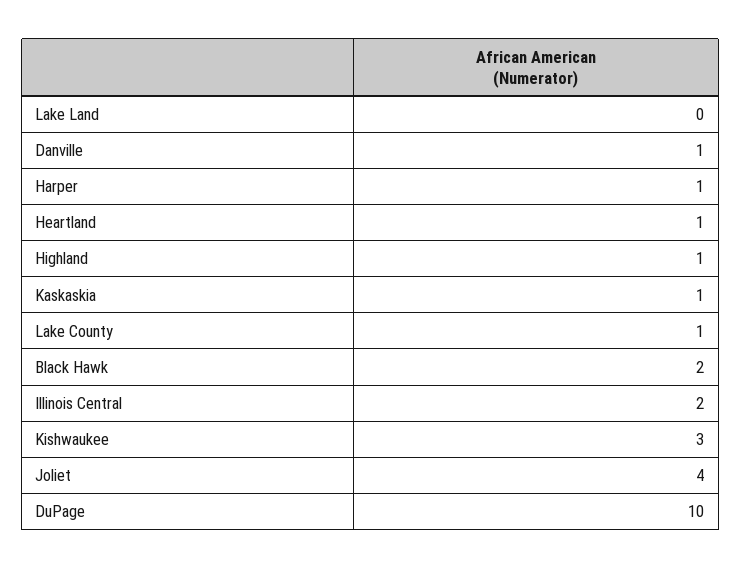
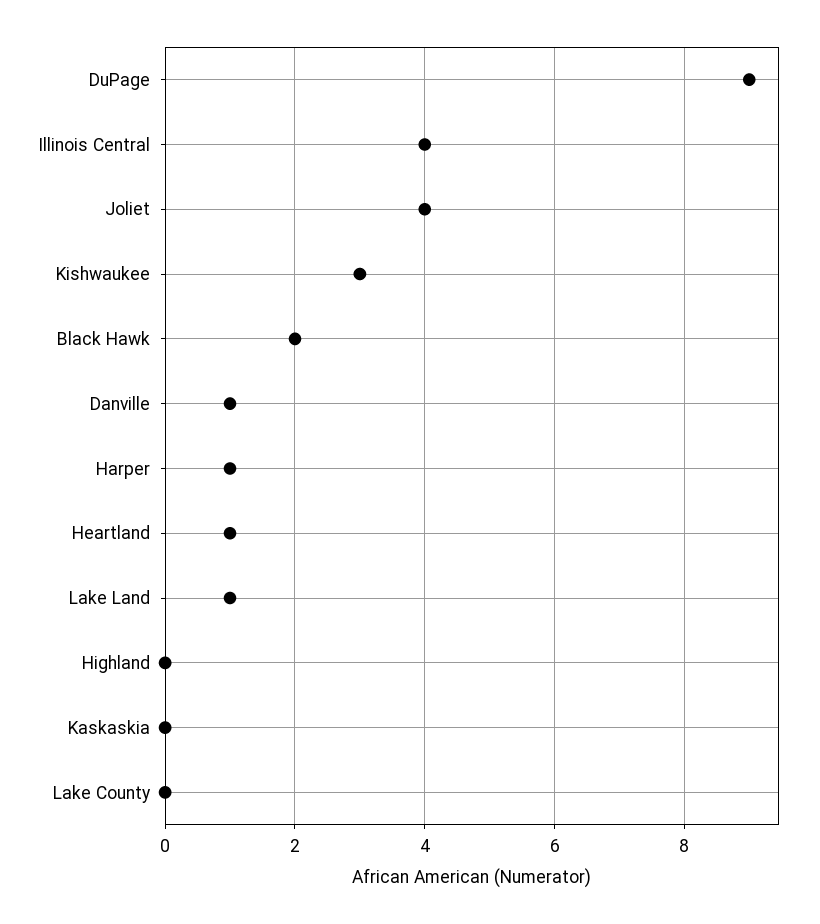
  {
-   "Lake Land": 0,
+   "Lake Land": 1,
    "Danville": 1,
    "Harper": 1,
    "Heartland": 1,
-   "Highland": 1,
+   "Highland": 0,
-   "Kaskaskia": 1,
+   "Kaskaskia": 0,
-   "Lake County": 1,
+   "Lake County": 0,
    "Black Hawk": 2,
-   "Illinois Central": 2,
+   "Illinois Central": 4,
    "Kishwaukee": 3,
    "Joliet": 4,
-   "DuPage": 10
+   "DuPage": 9
  }

